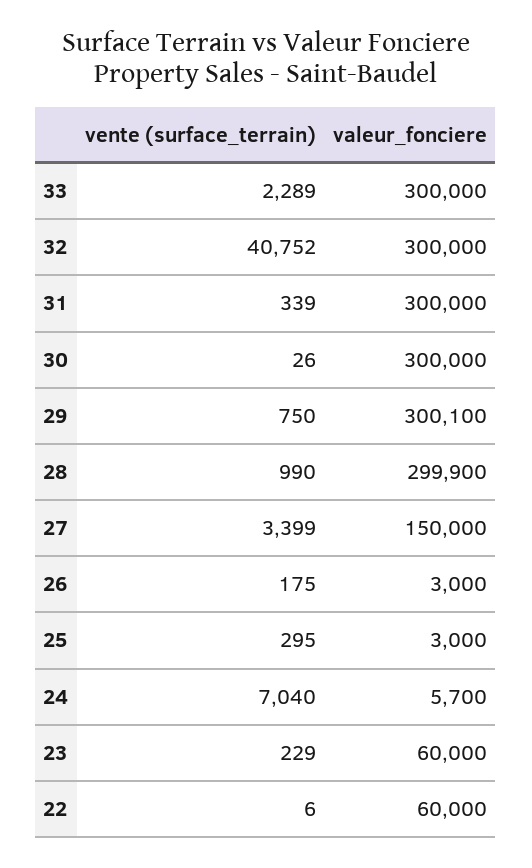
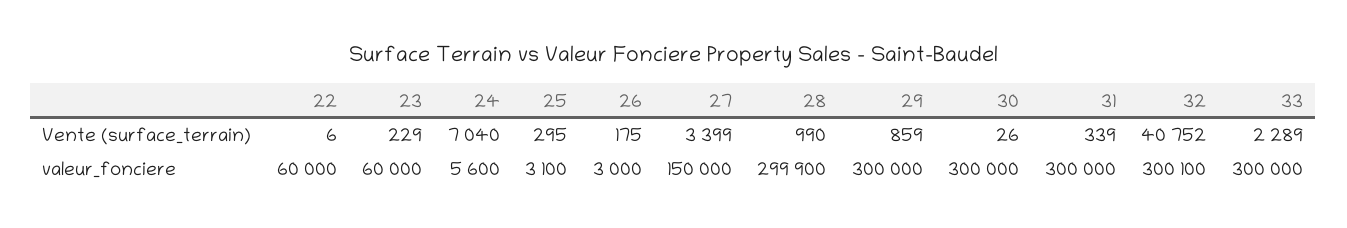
  {
    "vente (surface_terrain)": {
      "33": 2289,
      "32": 40752,
      "31": 339,
      "30": 26,
-     "29": 750,
+     "29": 859,
      "28": 990,
      "27": 3399,
      "26": 175,
      "25": 295,
      "24": 7040,
      "23": 229,
      "22": 6
    },
    "valeur_fonciere": {
      "33": 300000,
-     "32": 300000,
+     "32": 300100,
      "31": 300000,
      "30": 300000,
-     "29": 300100,
+     "29": 300000,
      "28": 299900,
      "27": 150000,
      "26": 3000,
-     "25": 3000,
+     "25": 3100,
-     "24": 5700,
+     "24": 5600,
      "23": 60000,
      "22": 60000
    }
  }

